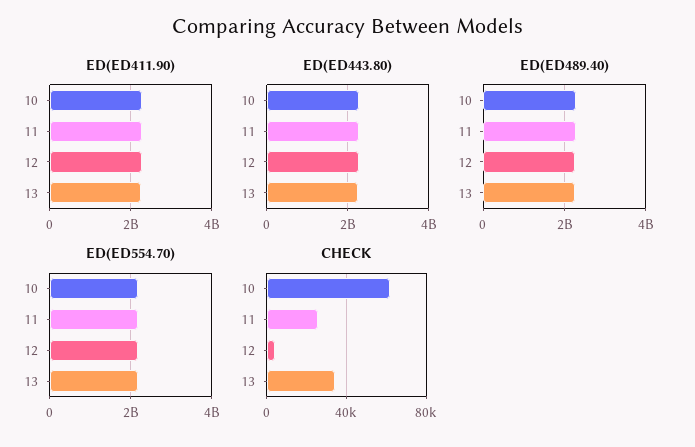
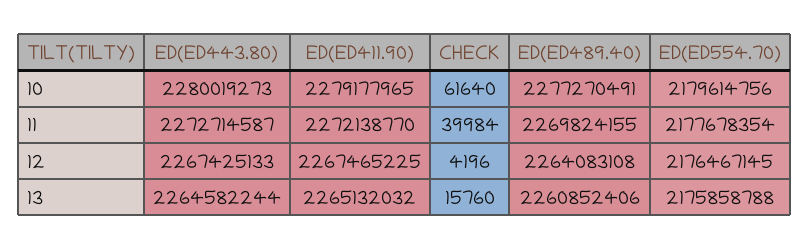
  {
    "ED(ED411.90)": {
      "10": 2279177965,
      "11": 2272138770,
      "12": 2267465225,
      "13": 2265132032
    },
    "ED(ED443.80)": {
      "10": 2280019273,
      "11": 2272714587,
      "12": 2267425133,
      "13": 2264582244
    },
    "ED(ED489.40)": {
      "10": 2277270491,
      "11": 2269824155,
      "12": 2264083108,
      "13": 2260852406
    },
    "ED(ED554.70)": {
      "10": 2179614756,
      "11": 2177678354,
      "12": 2176467145,
      "13": 2175858788
    },
    "CHECK": {
      "10": 61640,
-     "11": 25000,
+     "11": 39984,
      "12": 4196,
-     "13": 35000
+     "13": 15760
    }
  }

